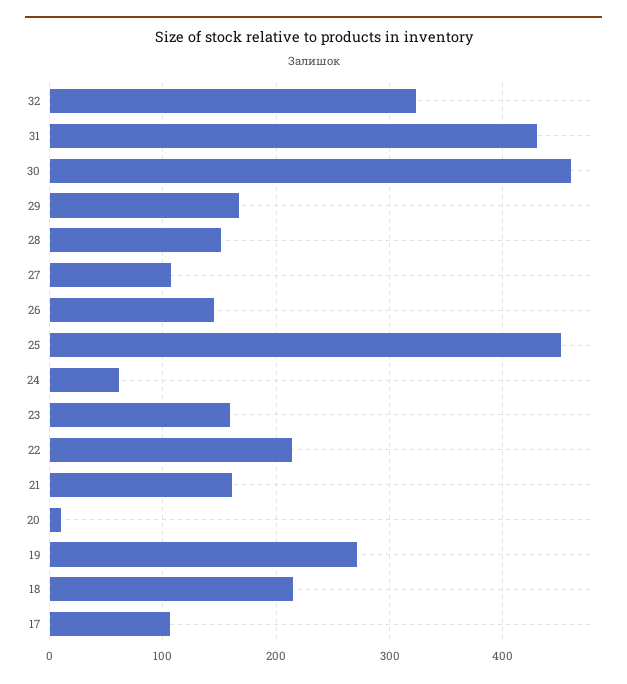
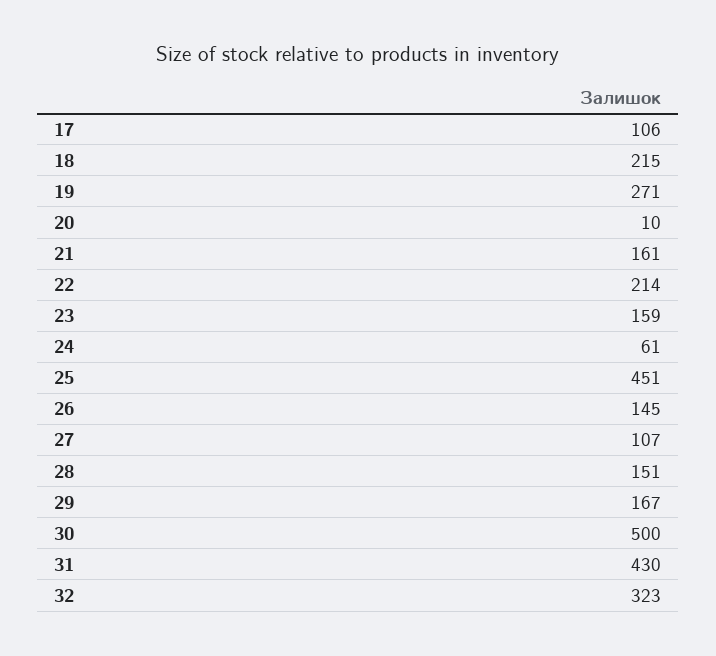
  {
    "32": 323,
    "31": 430,
-   "30": 460,
+   "30": 500,
    "29": 167,
    "28": 151,
    "27": 107,
    "26": 145,
    "25": 451,
    "24": 61,
    "23": 159,
    "22": 214,
    "21": 161,
    "20": 10,
    "19": 271,
    "18": 215,
    "17": 106
  }

